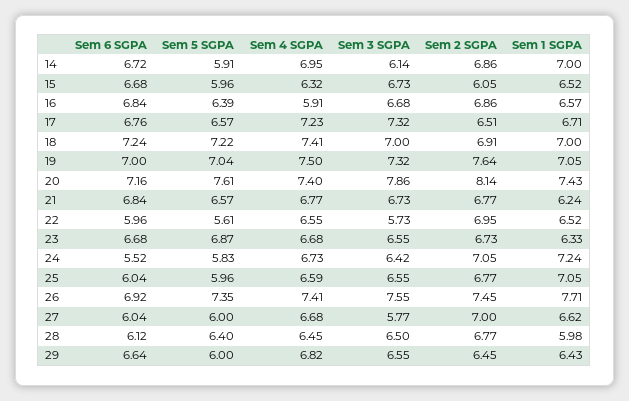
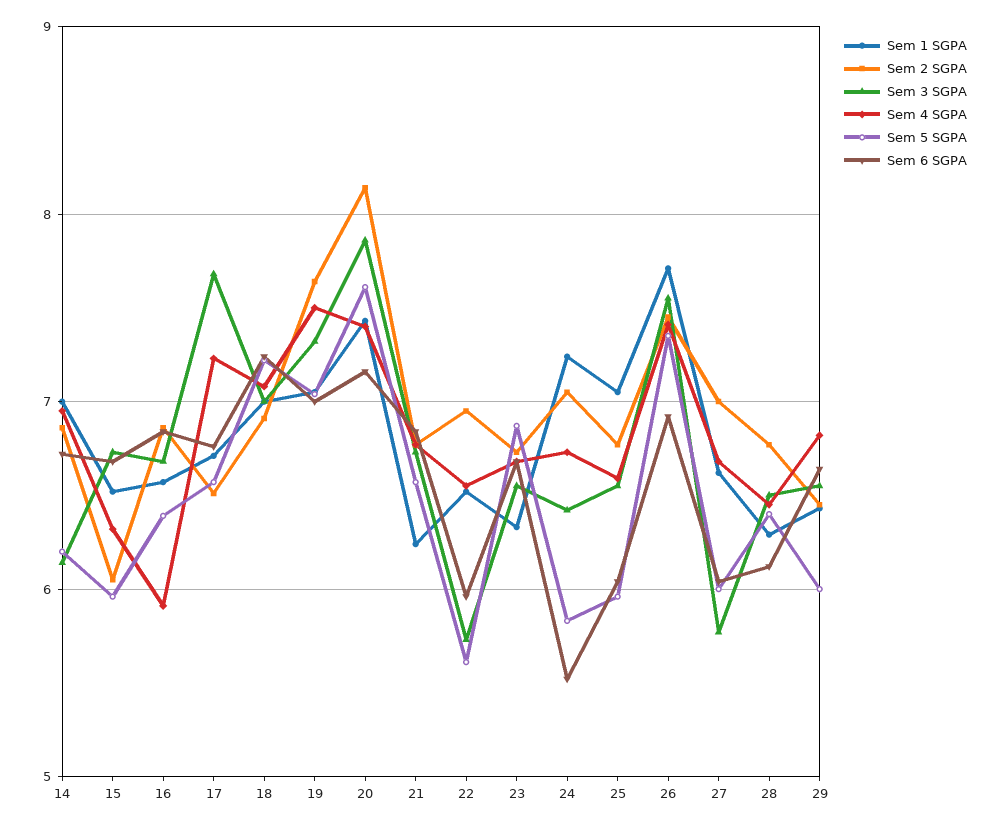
  {
    "Sem 6 SGPA": {
      "14": 6.72,
      "15": 6.68,
      "16": 6.84,
      "17": 6.76,
      "18": 7.24,
      "19": 7,
      "20": 7.16,
      "21": 6.84,
      "22": 5.96,
      "23": 6.68,
      "24": 5.52,
      "25": 6.04,
      "26": 6.92,
      "27": 6.04,
      "28": 6.12,
      "29": 6.64
    },
    "Sem 5 SGPA": {
-     "14": 5.91,
+     "14": 6.2,
      "15": 5.96,
      "16": 6.39,
      "17": 6.57,
      "18": 7.22,
      "19": 7.04,
      "20": 7.61,
      "21": 6.57,
      "22": 5.61,
      "23": 6.87,
      "24": 5.83,
      "25": 5.96,
      "26": 7.35,
      "27": 6,
      "28": 6.4,
      "29": 6
    },
    "Sem 4 SGPA": {
      "14": 6.95,
      "15": 6.32,
      "16": 5.91,
      "17": 7.23,
-     "18": 7.41,
+     "18": 7.1,
      "19": 7.5,
      "20": 7.4,
      "21": 6.77,
      "22": 6.55,
      "23": 6.68,
      "24": 6.73,
      "25": 6.59,
      "26": 7.41,
      "27": 6.68,
      "28": 6.45,
      "29": 6.82
    },
    "Sem 3 SGPA": {
      "14": 6.14,
      "15": 6.73,
      "16": 6.68,
-     "17": 7.32,
+     "17": 7.7,
      "18": 7,
      "19": 7.32,
      "20": 7.86,
      "21": 6.73,
      "22": 5.73,
      "23": 6.55,
      "24": 6.42,
      "25": 6.55,
      "26": 7.55,
      "27": 5.77,
      "28": 6.5,
      "29": 6.55
    },
    "Sem 2 SGPA": {
      "14": 6.86,
      "15": 6.05,
      "16": 6.86,
      "17": 6.51,
      "18": 6.91,
      "19": 7.64,
      "20": 8.14,
      "21": 6.77,
      "22": 6.95,
      "23": 6.73,
      "24": 7.05,
      "25": 6.77,
      "26": 7.45,
      "27": 7,
      "28": 6.77,
      "29": 6.45
    },
    "Sem 1 SGPA": {
      "14": 7,
      "15": 6.52,
      "16": 6.57,
      "17": 6.71,
      "18": 7,
      "19": 7.05,
      "20": 7.43,
      "21": 6.24,
      "22": 6.52,
      "23": 6.33,
      "24": 7.24,
      "25": 7.05,
      "26": 7.71,
      "27": 6.62,
-     "28": 5.98,
+     "28": 6.3,
      "29": 6.43
    }
  }

